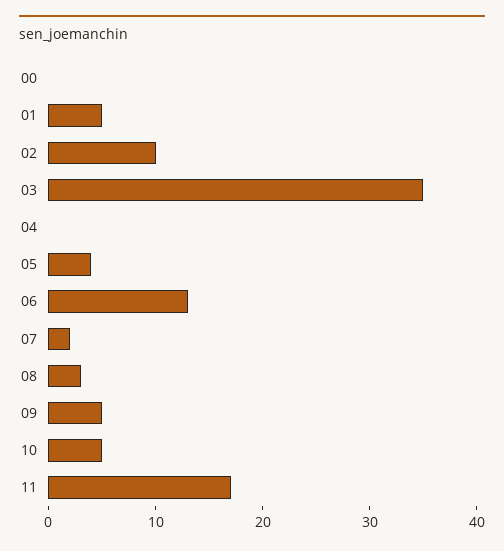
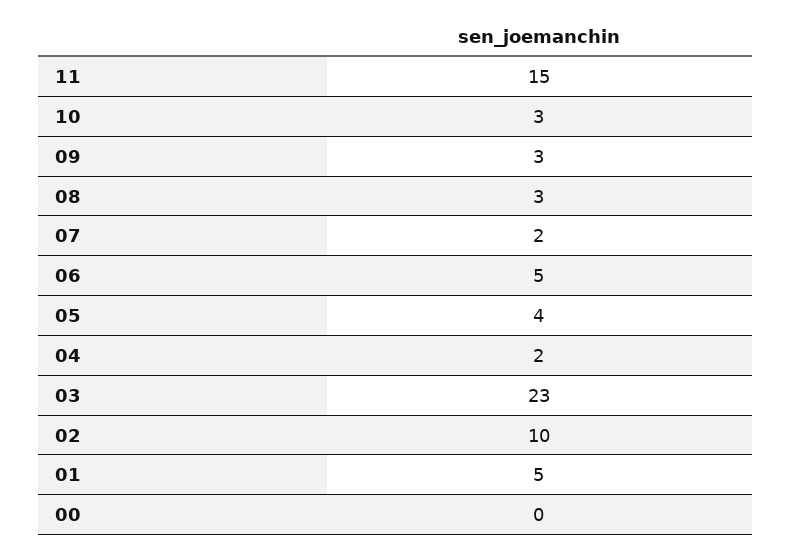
  {
    "00": 0,
    "01": 5,
    "02": 10,
-   "03": 35,
+   "03": 23,
-   "04": 0,
+   "04": 2,
    "05": 4,
-   "06": 13,
+   "06": 5,
    "07": 2,
    "08": 3,
-   "09": 5,
+   "09": 3,
-   "10": 5,
+   "10": 3,
-   "11": 17
+   "11": 15
  }

